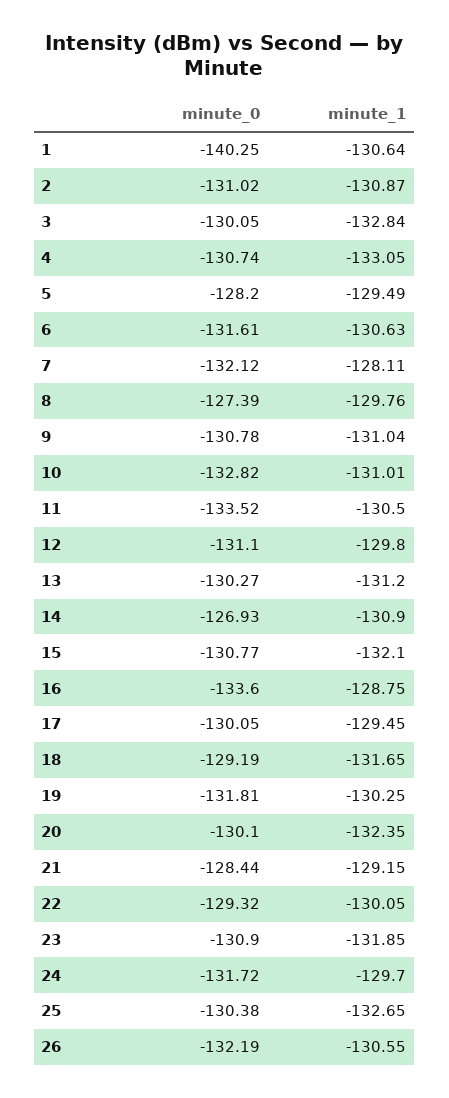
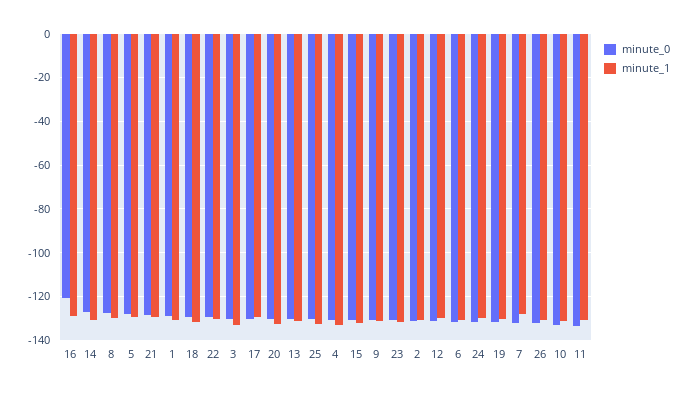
  {
    "minute_0": {
-     "1": -140.25,
+     "1": -130,
      "2": -131.02,
      "3": -130.05,
      "4": -130.74,
      "5": -128.2,
      "6": -131.61,
      "7": -132.12,
      "8": -127.39,
      "9": -130.78,
      "10": -132.82,
      "11": -133.52,
      "12": -131.1,
      "13": -130.27,
      "14": -126.93,
      "15": -130.77,
-     "16": -133.6,
+     "16": -120,
      "17": -130.05,
      "18": -129.19,
      "19": -131.81,
      "20": -130.1,
      "21": -128.44,
      "22": -129.32,
      "23": -130.9,
      "24": -131.72,
      "25": -130.38,
      "26": -132.19
    },
    "minute_1": {
      "1": -130.64,
      "2": -130.87,
      "3": -132.84,
      "4": -133.05,
      "5": -129.49,
      "6": -130.63,
      "7": -128.11,
      "8": -129.76,
      "9": -131.04,
      "10": -131.01,
      "11": -130.5,
      "12": -129.8,
      "13": -131.2,
      "14": -130.9,
      "15": -132.1,
      "16": -128.75,
      "17": -129.45,
      "18": -131.65,
      "19": -130.25,
      "20": -132.35,
      "21": -129.15,
      "22": -130.05,
      "23": -131.85,
      "24": -129.7,
      "25": -132.65,
      "26": -130.55
    }
  }

